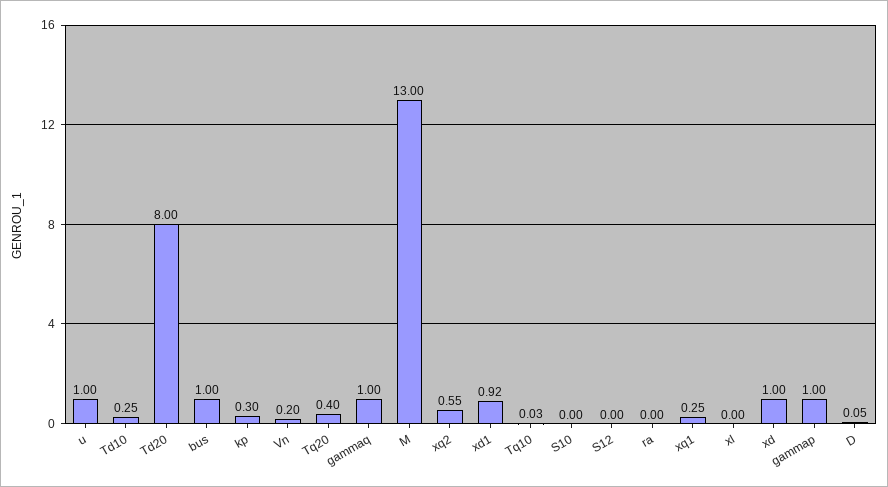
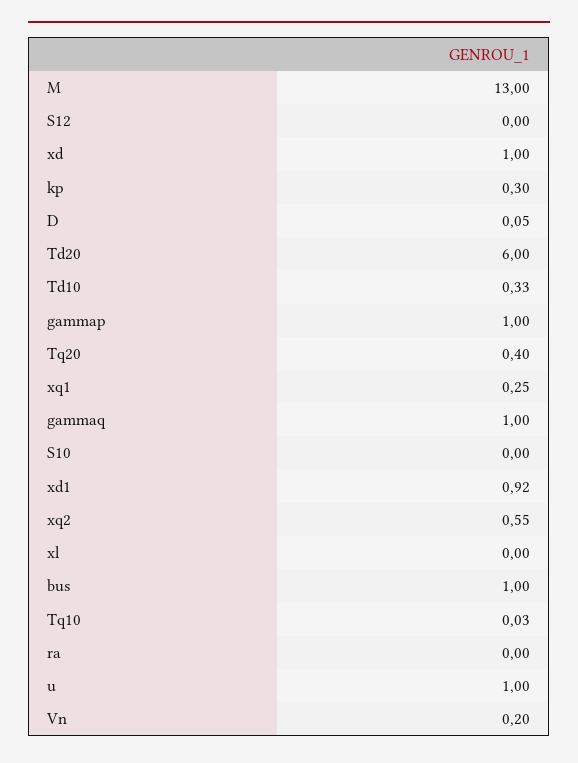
  {
    "u": 1,
-   "Td10": 0.25,
+   "Td10": 0.33,
-   "Td20": 8,
+   "Td20": 6,
    "bus": 1,
    "kp": 0.3,
    "Vn": 0.2,
    "Tq20": 0.4,
    "gammaq": 1,
    "M": 13,
    "xq2": 0.55,
    "xd1": 0.92,
    "Tq10": 0.03,
    "S10": 0,
    "S12": 0,
    "ra": 0,
    "xq1": 0.25,
    "xl": 0,
    "xd": 1,
    "gammap": 1,
    "D": 0.05
  }

